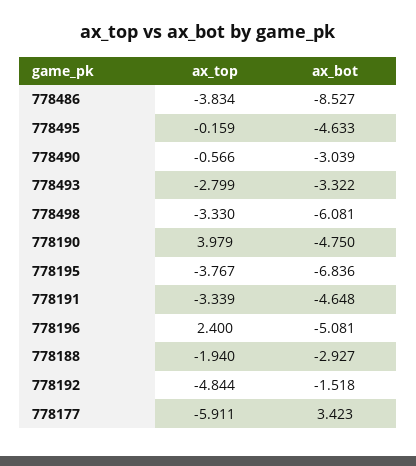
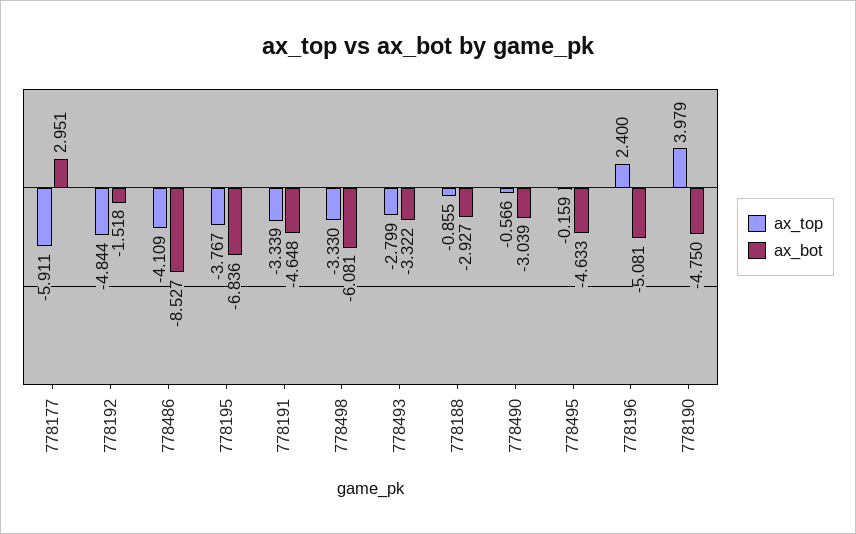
  {
    "ax_top": {
-     "778486": -3.834,
+     "778486": -4.109,
      "778495": -0.159,
      "778490": -0.566,
      "778493": -2.799,
      "778498": -3.33,
      "778190": 3.979,
      "778195": -3.767,
      "778191": -3.339,
      "778196": 2.4,
-     "778188": -1.94,
+     "778188": -0.855,
      "778192": -4.844,
      "778177": -5.911
    },
    "ax_bot": {
      "778486": -8.527,
      "778495": -4.633,
      "778490": -3.039,
      "778493": -3.322,
      "778498": -6.081,
      "778190": -4.75,
      "778195": -6.836,
      "778191": -4.648,
      "778196": -5.081,
      "778188": -2.927,
      "778192": -1.518,
-     "778177": 3.423
+     "778177": 2.951
    }
  }

